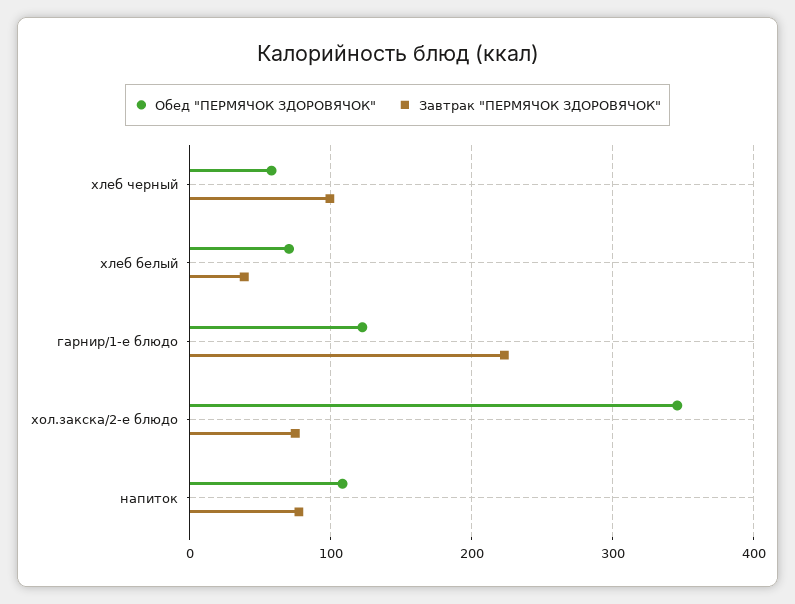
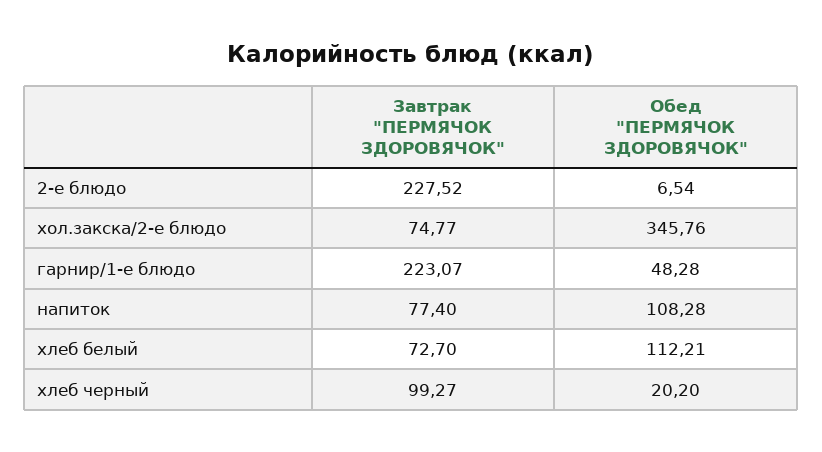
  {
    "Обед \"ПЕРМЯЧОК ЗДОРОВЯЧОК\"": {
-     "хлеб черный": 60,
+     "хлеб черный": 20.2,
-     "хлеб белый": 70,
+     "хлеб белый": 112.21,
-     "гарнир/1-е блюдо": 120,
+     "гарнир/1-е блюдо": 48.28,
      "хол.закска/2-е блюдо": 345.76,
-     "напиток": 108.28
+     "напиток": 108.28,
+     "2-е блюдо": 6.54
    },
    "Завтрак \"ПЕРМЯЧОК ЗДОРОВЯЧОК\"": {
      "хлеб черный": 99.27,
-     "хлеб белый": 40,
+     "хлеб белый": 72.7,
      "гарнир/1-е блюдо": 223.07,
      "хол.закска/2-е блюдо": 74.77,
-     "напиток": 77.4
+     "напиток": 77.4,
+     "2-е блюдо": 227.52
    }
  }

